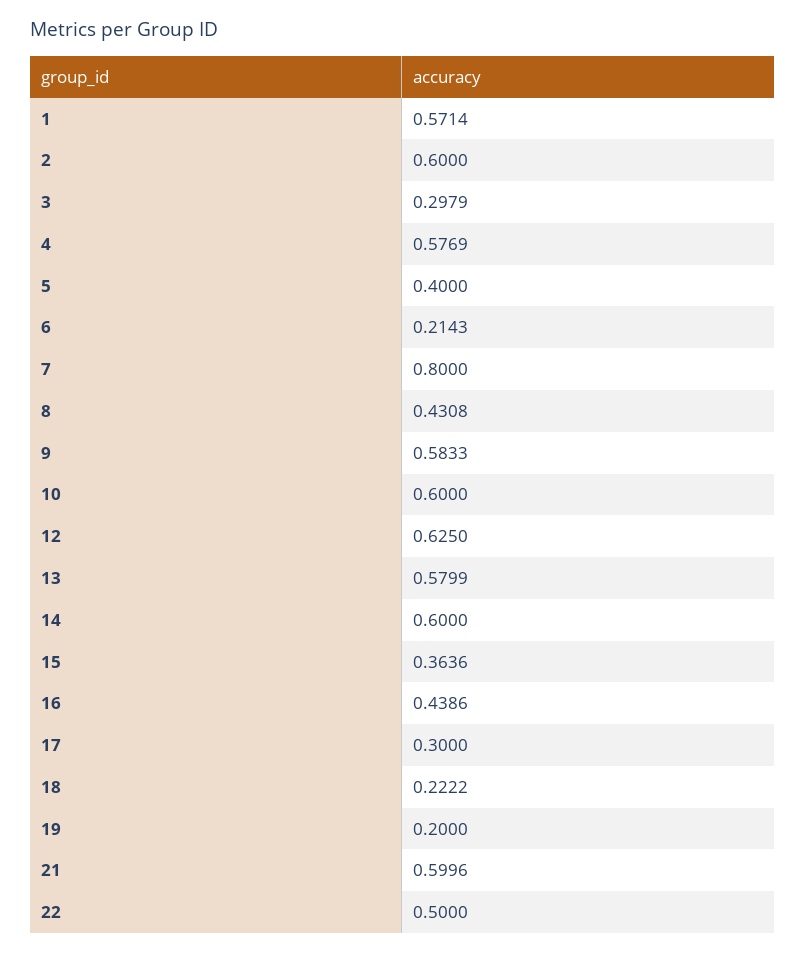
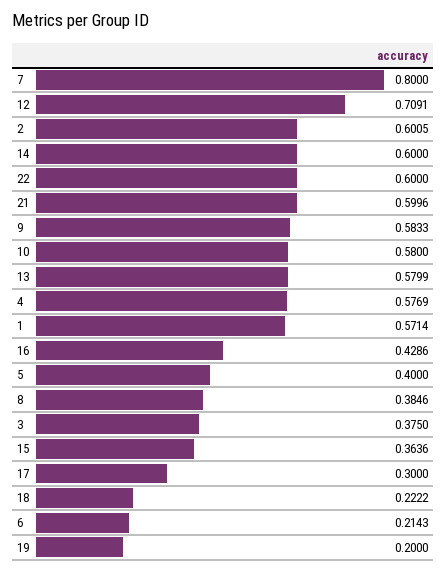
  {
    "1": 0.5714,
-   "2": 0.6,
+   "2": 0.6005,
-   "3": 0.2979,
+   "3": 0.375,
    "4": 0.5769,
    "5": 0.4,
    "6": 0.2143,
    "7": 0.8,
-   "8": 0.4308,
+   "8": 0.3846,
    "9": 0.5833,
-   "10": 0.6,
+   "10": 0.58,
-   "12": 0.625,
+   "12": 0.7091,
    "13": 0.5799,
    "14": 0.6,
    "15": 0.3636,
-   "16": 0.4386,
+   "16": 0.4286,
    "17": 0.3,
    "18": 0.2222,
    "19": 0.2,
    "21": 0.5996,
-   "22": 0.5
+   "22": 0.6
  }

